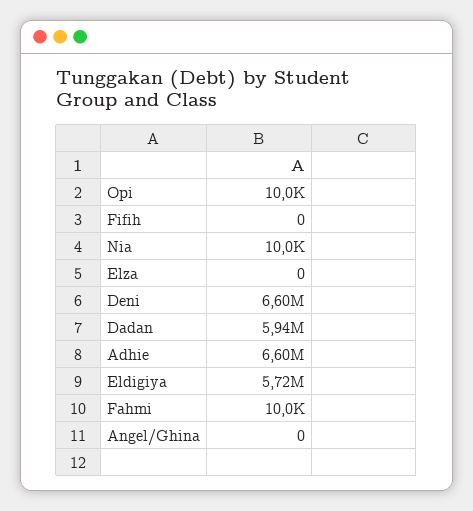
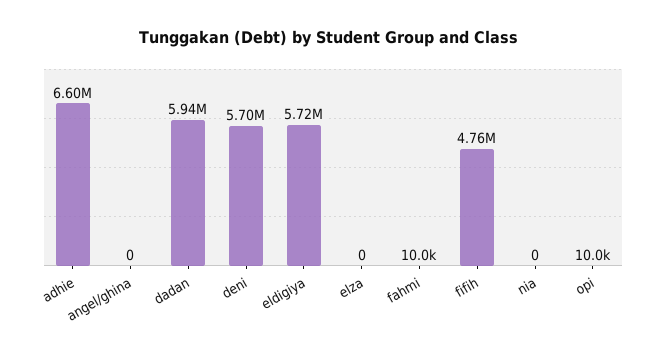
  {
    "Opi": 10000,
-   "Fifih": 0,
+   "Fifih": 4760000,
-   "Nia": 10000,
+   "Nia": 0,
    "Elza": 0,
-   "Deni": 6600000,
+   "Deni": 5700000,
    "Dadan": 5940000,
    "Adhie": 6600000,
    "Eldigiya": 5720000,
    "Fahmi": 10000,
    "Angel/Ghina": 0
  }

